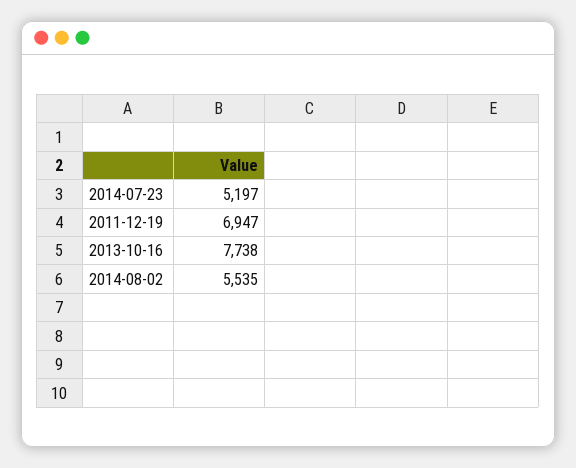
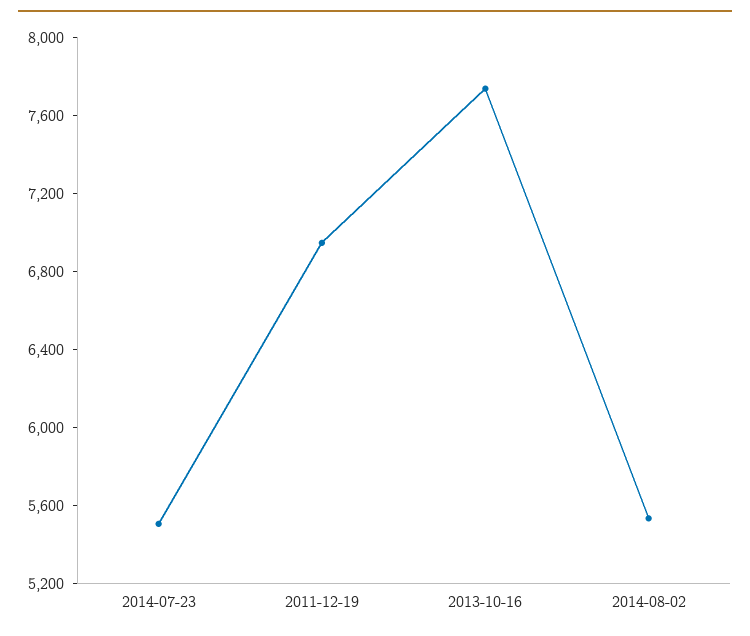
  {
-   "2014-07-23": 5197,
+   "2014-07-23": 5500,
    "2011-12-19": 6947,
    "2013-10-16": 7738,
    "2014-08-02": 5535
  }

